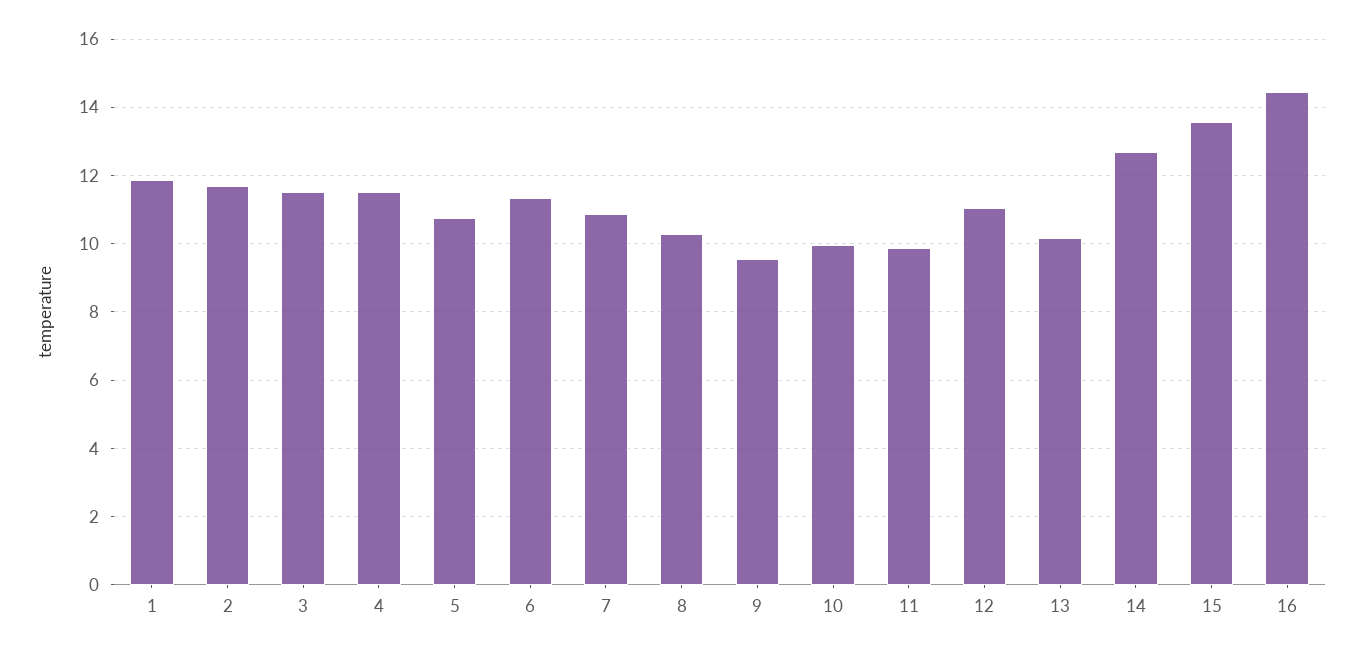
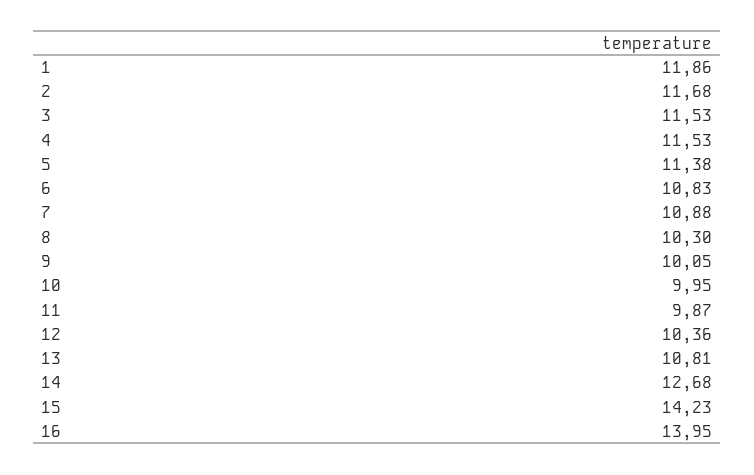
  {
    "1": 11.86,
    "2": 11.68,
    "3": 11.53,
    "4": 11.53,
-   "5": 10.8,
+   "5": 11.38,
-   "6": 11.4,
+   "6": 10.83,
    "7": 10.88,
    "8": 10.3,
-   "9": 9.6,
+   "9": 10.05,
    "10": 9.95,
    "11": 9.87,
-   "12": 11,
+   "12": 10.36,
-   "13": 10.2,
+   "13": 10.81,
    "14": 12.68,
-   "15": 13.6,
+   "15": 14.23,
-   "16": 14.4
+   "16": 13.95
  }

